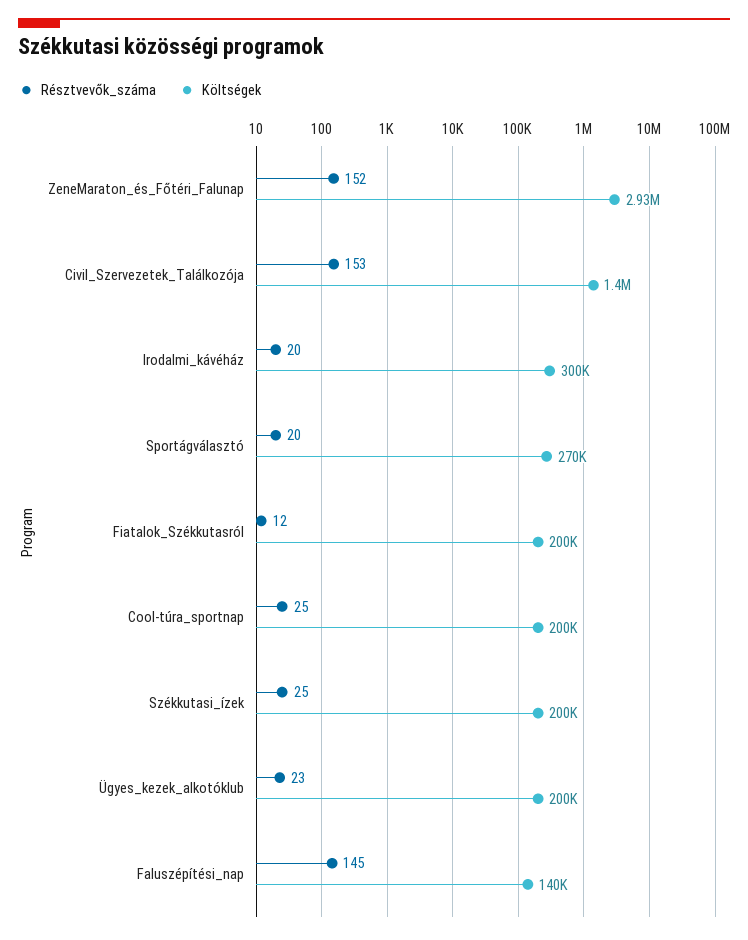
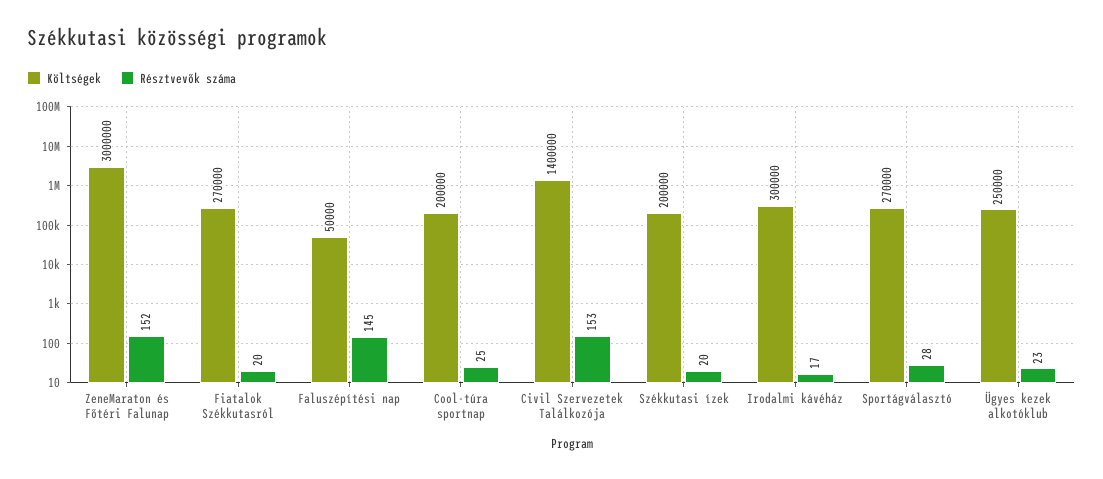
  {
    "Résztvevők_száma": {
      "ZeneMaraton_és_Főtéri_Falunap": 152,
      "Civil_Szervezetek_Találkozója": 153,
-     "Irodalmi_kávéház": 20,
+     "Irodalmi_kávéház": 17,
-     "Sportágválasztó": 20,
+     "Sportágválasztó": 28,
-     "Fiatalok_Székkutasról": 12,
+     "Fiatalok_Székkutasról": 20,
      "Cool-túra_sportnap": 25,
-     "Székkutasi_ízek": 25,
+     "Székkutasi_ízek": 20,
      "Ügyes_kezek_alkotóklub": 23,
      "Faluszépítési_nap": 145
    },
    "Költségek": {
-     "ZeneMaraton_és_Főtéri_Falunap": 2930000,
+     "ZeneMaraton_és_Főtéri_Falunap": 3000000,
      "Civil_Szervezetek_Találkozója": 1400000,
      "Irodalmi_kávéház": 300000,
      "Sportágválasztó": 270000,
-     "Fiatalok_Székkutasról": 200000,
+     "Fiatalok_Székkutasról": 270000,
      "Cool-túra_sportnap": 200000,
      "Székkutasi_ízek": 200000,
-     "Ügyes_kezek_alkotóklub": 200000,
+     "Ügyes_kezek_alkotóklub": 250000,
-     "Faluszépítési_nap": 140000
+     "Faluszépítési_nap": 50000
    }
  }

